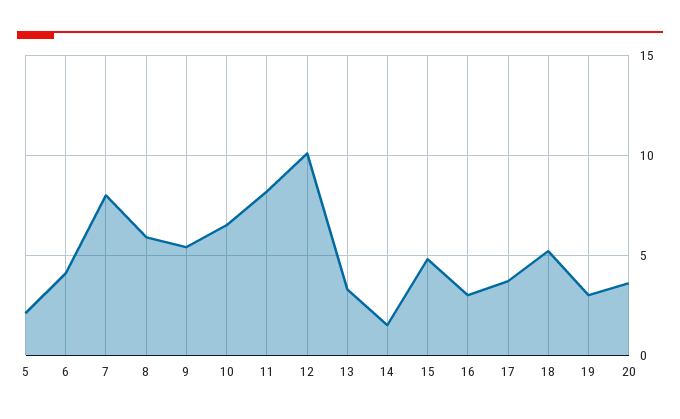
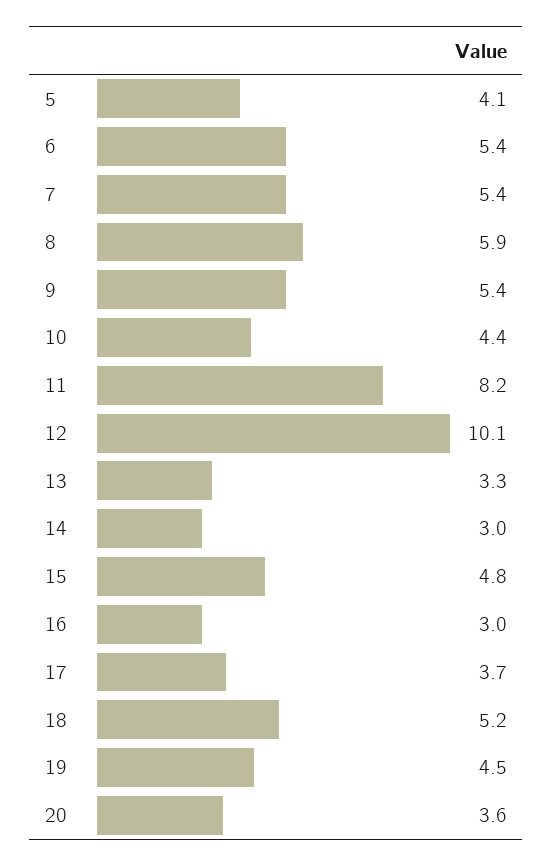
  {
-   "5": 2,
+   "5": 4.1,
-   "6": 4,
+   "6": 5.4,
-   "7": 8,
+   "7": 5.4,
    "8": 5.9,
    "9": 5.4,
-   "10": 6.5,
+   "10": 4.4,
    "11": 8.2,
    "12": 10.1,
    "13": 3.3,
-   "14": 1.5,
+   "14": 3,
    "15": 4.8,
    "16": 3,
    "17": 3.7,
    "18": 5.2,
-   "19": 3,
+   "19": 4.5,
    "20": 3.6
  }

